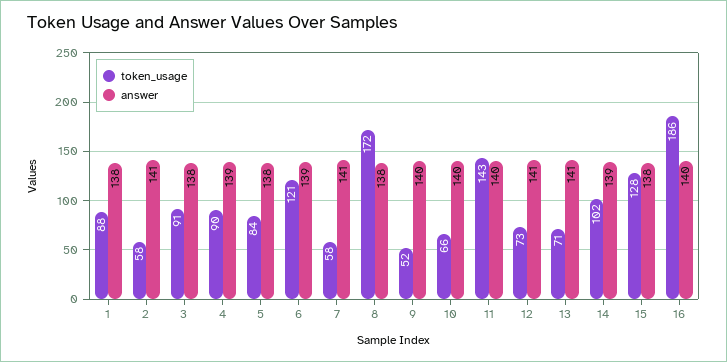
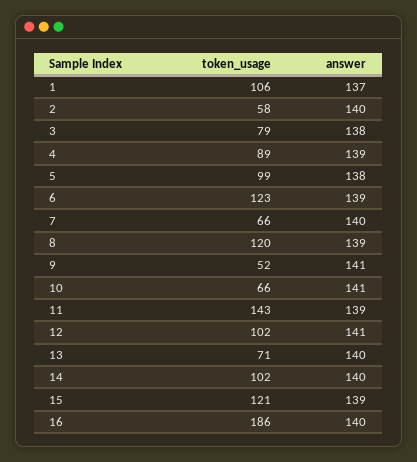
  {
    "token_usage": {
-     "1": 88,
+     "1": 106,
      "2": 58,
-     "3": 91,
+     "3": 79,
-     "4": 90,
+     "4": 89,
-     "5": 84,
+     "5": 99,
-     "6": 121,
+     "6": 123,
-     "7": 58,
+     "7": 66,
-     "8": 172,
+     "8": 120,
      "9": 52,
      "10": 66,
      "11": 143,
-     "12": 73,
+     "12": 102,
      "13": 71,
      "14": 102,
-     "15": 128,
+     "15": 121,
      "16": 186
    },
    "answer": {
-     "1": 138,
+     "1": 137,
-     "2": 141,
+     "2": 140,
      "3": 138,
      "4": 139,
      "5": 138,
      "6": 139,
-     "7": 141,
+     "7": 140,
-     "8": 138,
+     "8": 139,
-     "9": 140,
+     "9": 141,
-     "10": 140,
+     "10": 141,
-     "11": 140,
+     "11": 139,
      "12": 141,
-     "13": 141,
+     "13": 140,
-     "14": 139,
+     "14": 140,
-     "15": 138,
+     "15": 139,
      "16": 140
    }
  }

